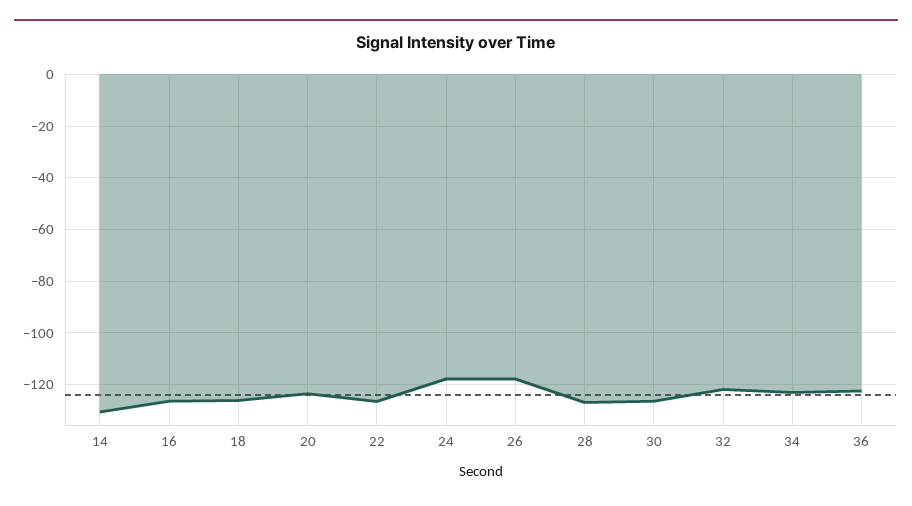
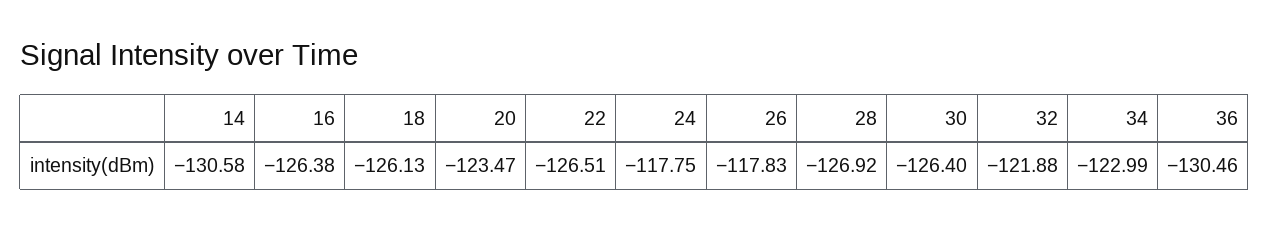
  {
    "14": -130.58,
    "16": -126.38,
    "18": -126.13,
    "20": -123.47,
    "22": -126.51,
    "24": -117.75,
    "26": -117.83,
    "28": -126.92,
    "30": -126.4,
    "32": -121.88,
    "34": -122.99,
-   "36": -122.5
+   "36": -130.46
  }

